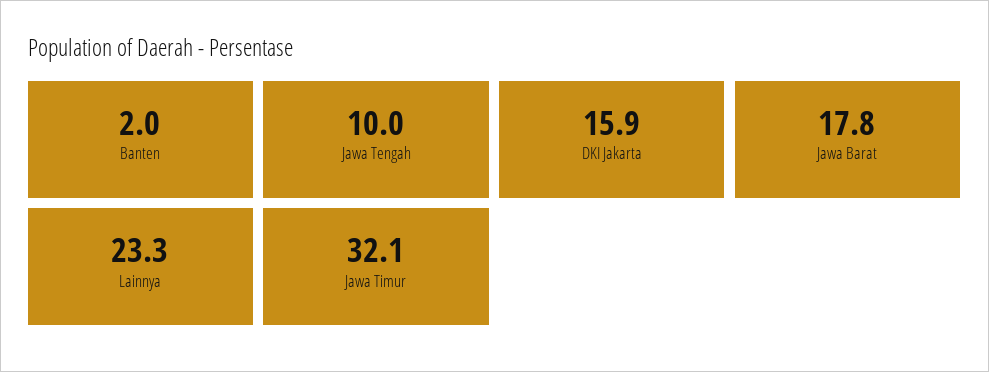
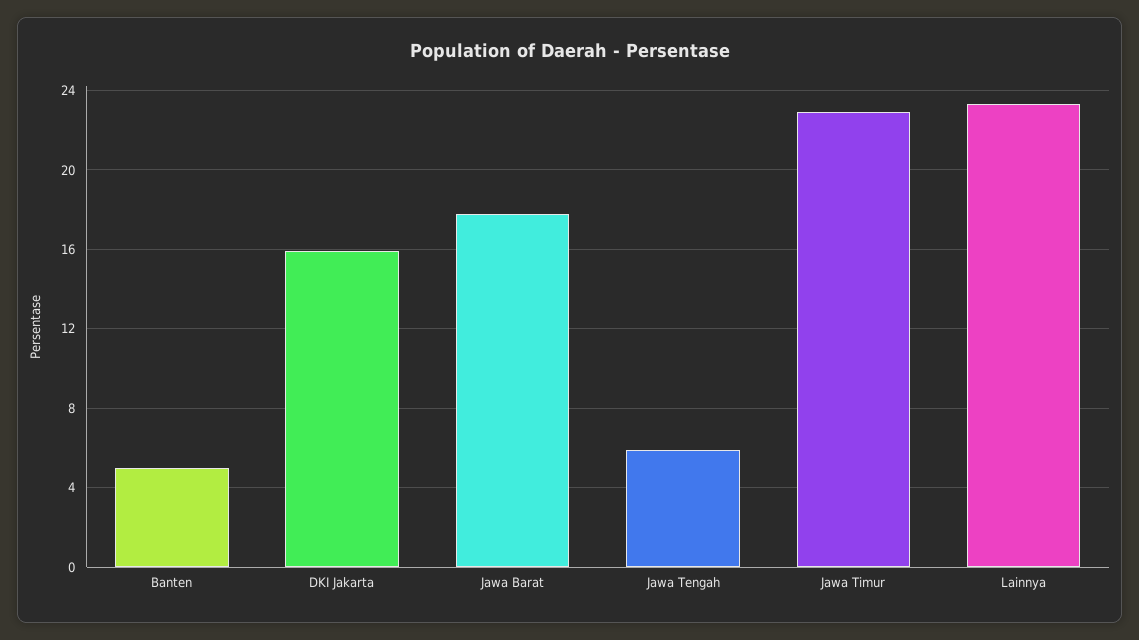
  {
-   "Banten": 2,
+   "Banten": 5,
-   "Jawa Tengah": 10,
+   "Jawa Tengah": 6,
    "DKI Jakarta": 15.9,
    "Jawa Barat": 17.8,
    "Lainnya": 23.3,
-   "Jawa Timur": 32.1
+   "Jawa Timur": 23
  }

